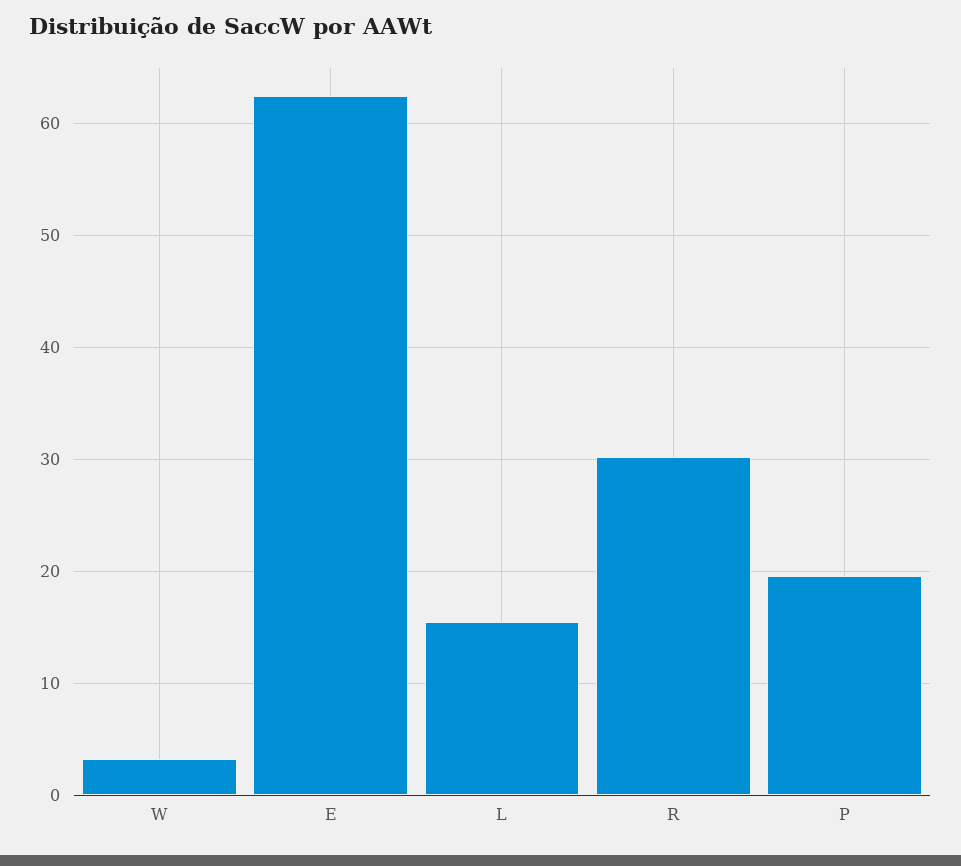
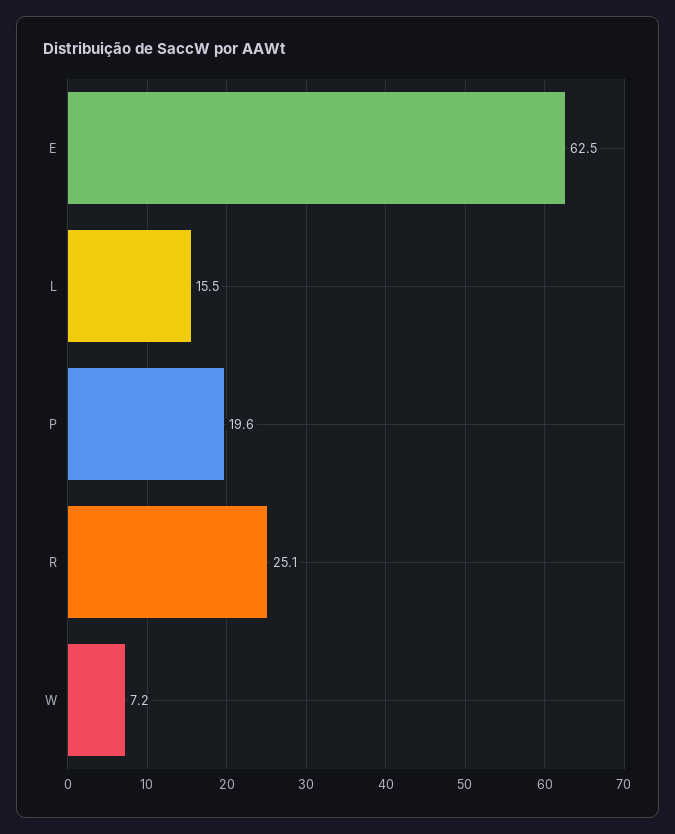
  {
-   "W": 3,
+   "W": 7.2,
    "E": 62.5,
    "L": 15.5,
-   "R": 30,
+   "R": 25.1,
    "P": 19.6
  }

